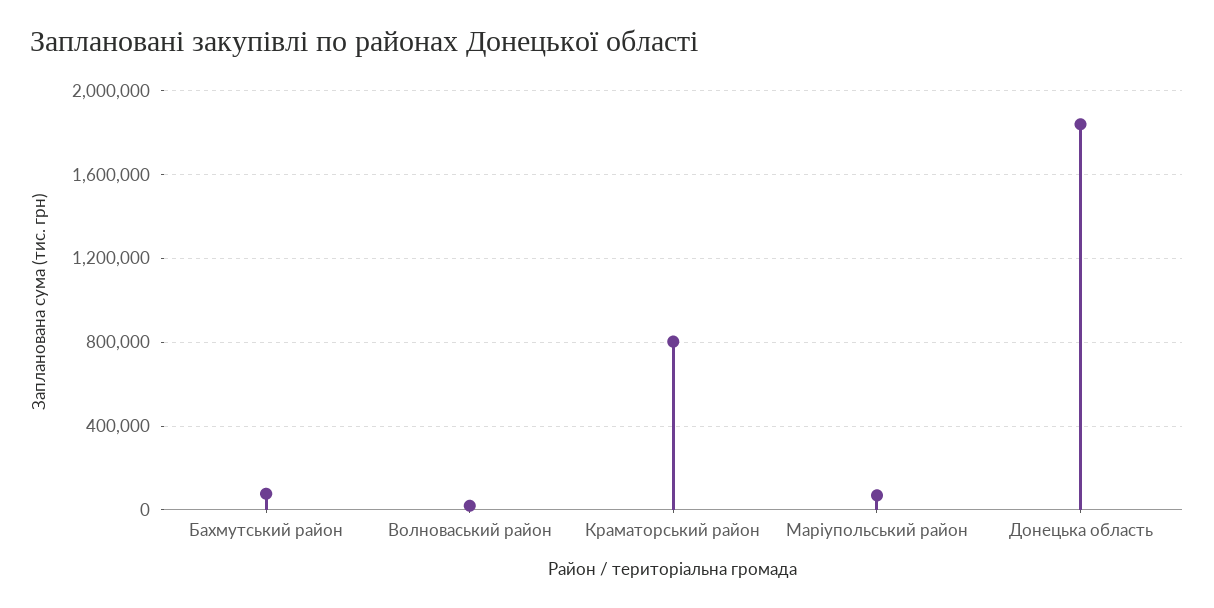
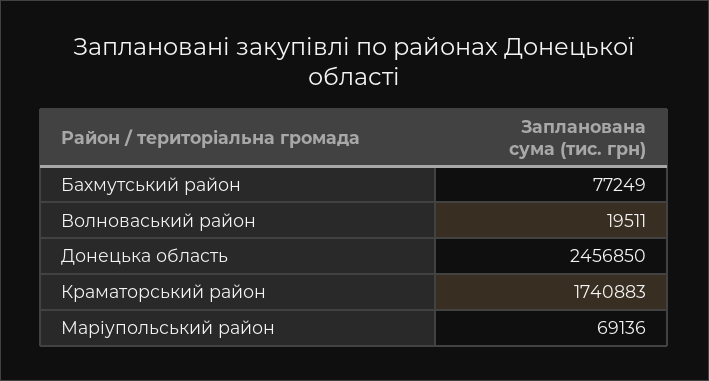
  {
    "Бахмутський район": 77249,
    "Волноваський район": 19511,
-   "Краматорський район": 800000,
+   "Краматорський район": 1740883,
    "Маріупольський район": 69136,
-   "Донецька область": 1850000
+   "Донецька область": 2456850
  }

